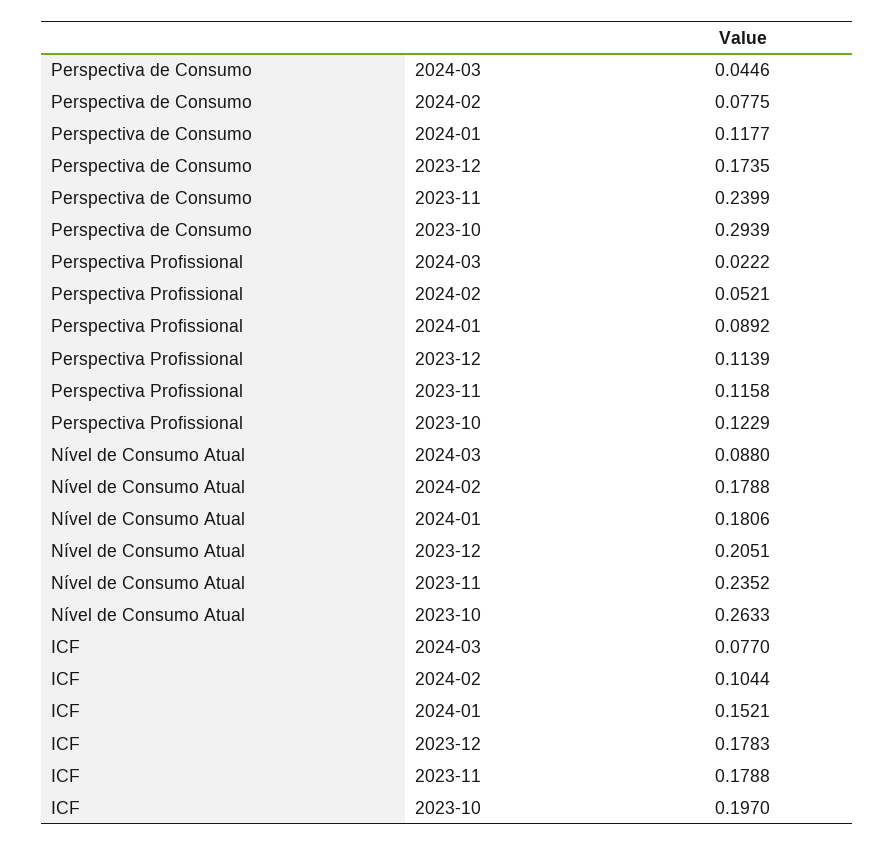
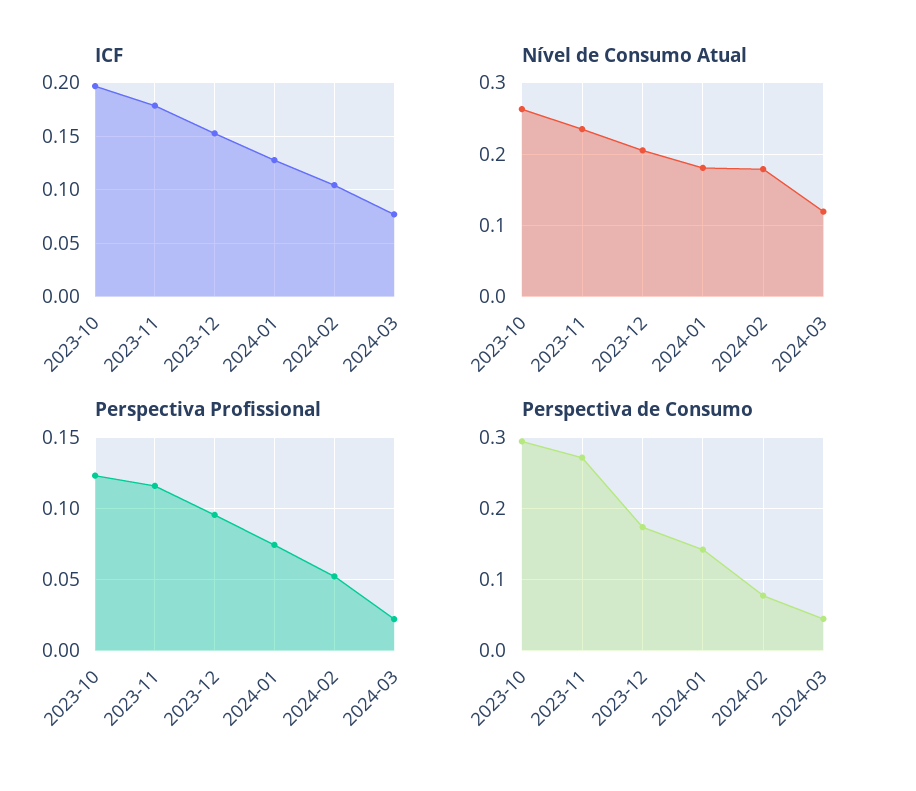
  {
    "Perspectiva de Consumo": {
      "2024-03": 0.0446,
      "2024-02": 0.0775,
-     "2024-01": 0.1177,
+     "2024-01": 0.14,
      "2023-12": 0.1735,
-     "2023-11": 0.2399,
+     "2023-11": 0.27,
      "2023-10": 0.2939
    },
    "Perspectiva Profissional": {
      "2024-03": 0.0222,
      "2024-02": 0.0521,
-     "2024-01": 0.0892,
+     "2024-01": 0.075,
-     "2023-12": 0.1139,
+     "2023-12": 0.095,
      "2023-11": 0.1158,
      "2023-10": 0.1229
    },
    "Nível de Consumo Atual": {
-     "2024-03": 0.088,
+     "2024-03": 0.12,
      "2024-02": 0.1788,
      "2024-01": 0.1806,
      "2023-12": 0.2051,
      "2023-11": 0.2352,
      "2023-10": 0.2633
    },
    "ICF": {
      "2024-03": 0.077,
      "2024-02": 0.1044,
-     "2024-01": 0.1521,
+     "2024-01": 0.13,
-     "2023-12": 0.1783,
+     "2023-12": 0.15,
      "2023-11": 0.1788,
      "2023-10": 0.197
    }
  }

